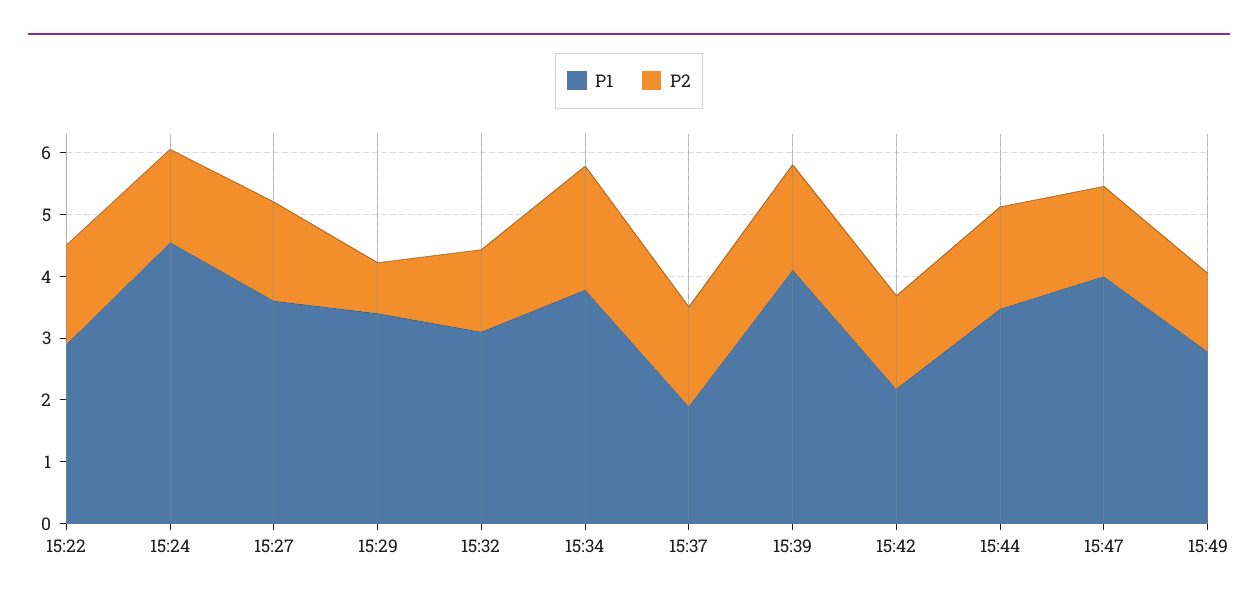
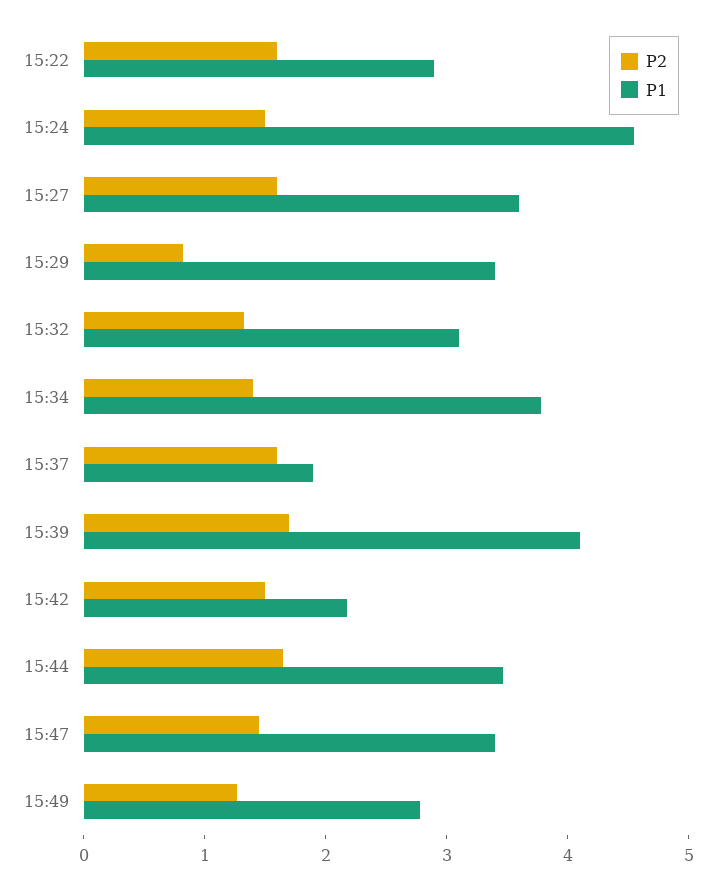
  {
    "P1": {
      "15:22": 3,
      "15:24": 4.6,
      "15:27": 3.6,
      "15:29": 3.4,
      "15:32": 3.2,
      "15:34": 3.8,
      "15:37": 2,
      "15:39": 4.2,
      "15:42": 2.2,
      "15:44": 3.4,
-     "15:47": 4,
+     "15:47": 3.4,
      "15:49": 2.8
    },
    "P2": {
      "15:22": 1.6,
      "15:24": 1.6,
      "15:27": 1.6,
      "15:29": 0.8,
      "15:32": 1.4,
-     "15:34": 2,
+     "15:34": 1.4,
      "15:37": 1.6,
      "15:39": 1.8,
      "15:42": 1.6,
      "15:44": 1.6,
      "15:47": 1.4,
      "15:49": 1.2
    }
  }

